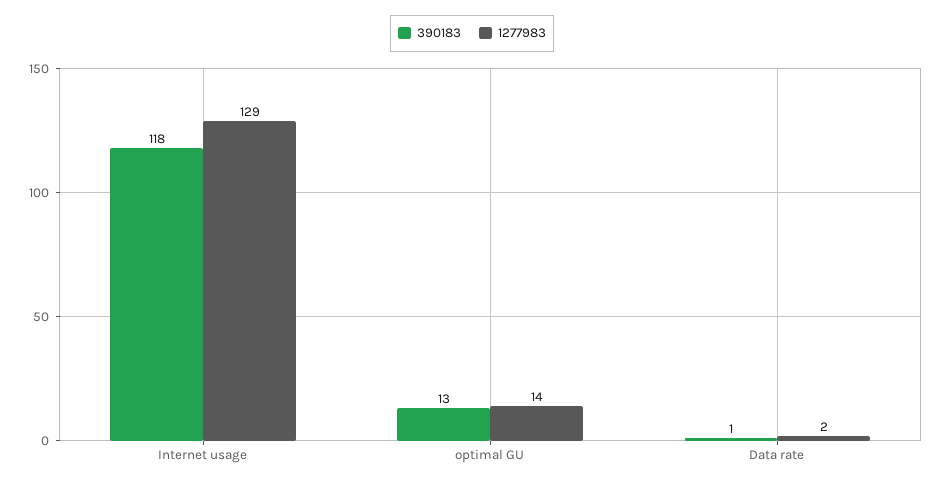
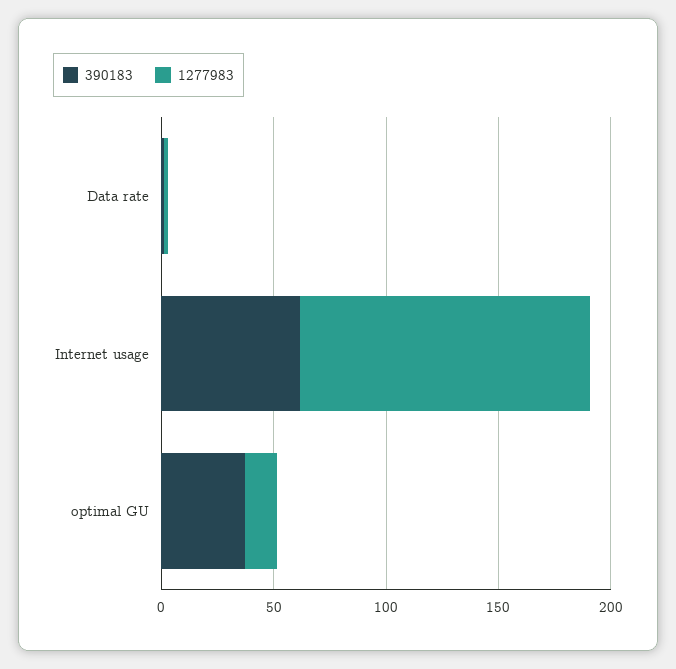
  {
    "390183": {
-     "Internet usage": 118,
+     "Internet usage": 60,
-     "optimal GU": 13,
+     "optimal GU": 40,
      "Data rate": 1
    },
    "1277983": {
      "Internet usage": 129,
      "optimal GU": 14,
      "Data rate": 2
    }
  }

